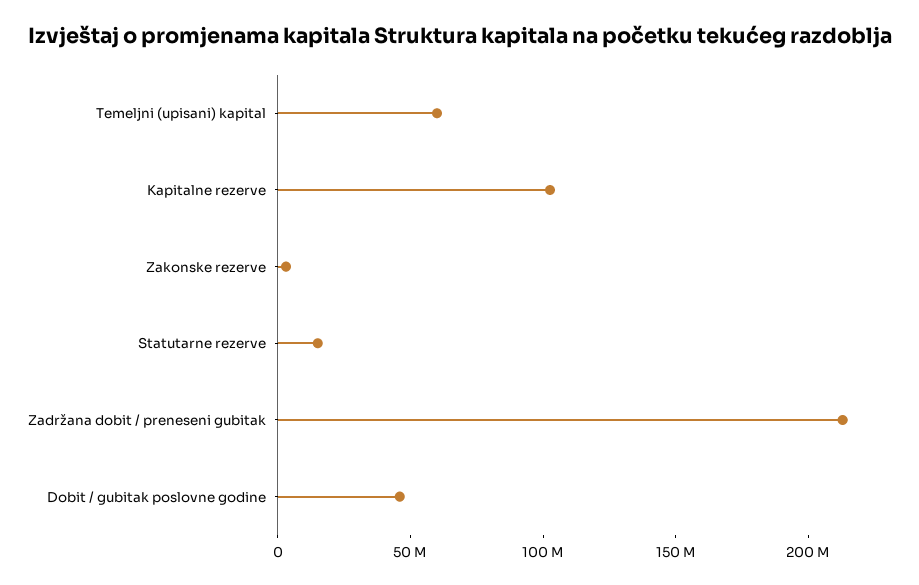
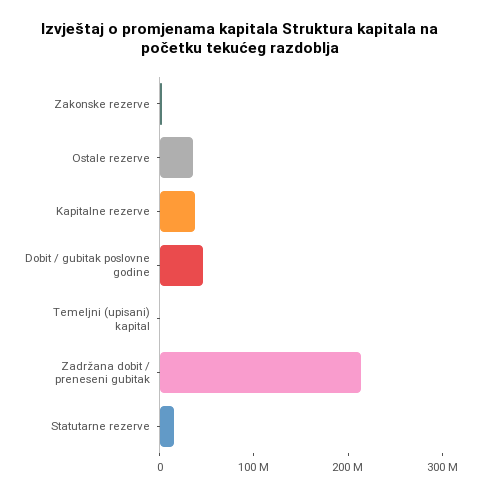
  {
-   "Temeljni (upisani) kapital": 60000000,
+   "Temeljni (upisani) kapital": 0,
-   "Kapitalne rezerve": 100000000,
+   "Kapitalne rezerve": 40000000,
    "Zakonske rezerve": 0,
    "Statutarne rezerve": 20000000,
    "Zadržana dobit / preneseni gubitak": 210000000,
-   "Dobit / gubitak poslovne godine": 50000000
+   "Dobit / gubitak poslovne godine": 50000000,
+   "Ostale rezerve": 40000000
  }

